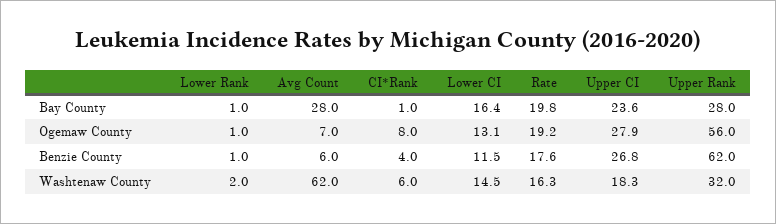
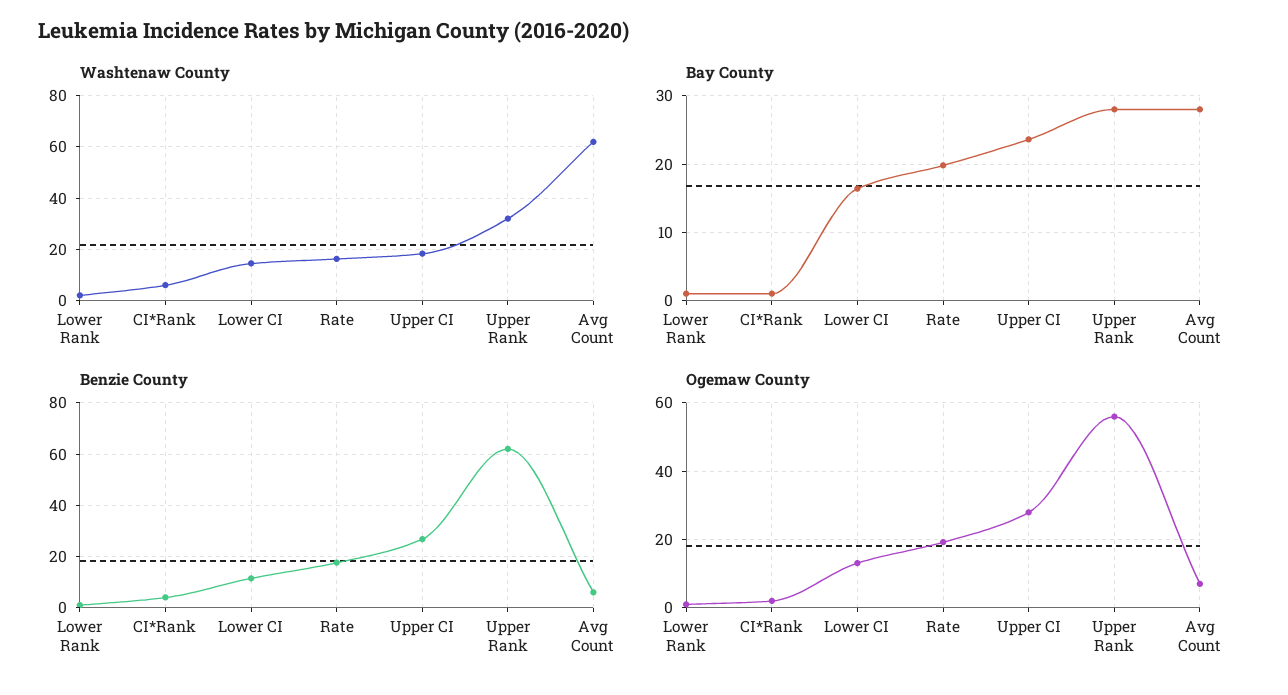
  {
    "Bay County": {
      "Lower Rank": 1,
      "Avg Count": 28,
      "CI*Rank": 1,
      "Lower CI": 16.4,
      "Rate": 19.8,
      "Upper CI": 23.6,
      "Upper Rank": 28
    },
    "Ogemaw County": {
      "Lower Rank": 1,
      "Avg Count": 7,
-     "CI*Rank": 8,
+     "CI*Rank": 2,
      "Lower CI": 13.1,
      "Rate": 19.2,
      "Upper CI": 27.9,
      "Upper Rank": 56
    },
    "Benzie County": {
      "Lower Rank": 1,
      "Avg Count": 6,
      "CI*Rank": 4,
      "Lower CI": 11.5,
      "Rate": 17.6,
      "Upper CI": 26.8,
      "Upper Rank": 62
    },
    "Washtenaw County": {
      "Lower Rank": 2,
      "Avg Count": 62,
      "CI*Rank": 6,
      "Lower CI": 14.5,
      "Rate": 16.3,
      "Upper CI": 18.3,
      "Upper Rank": 32
    }
  }

